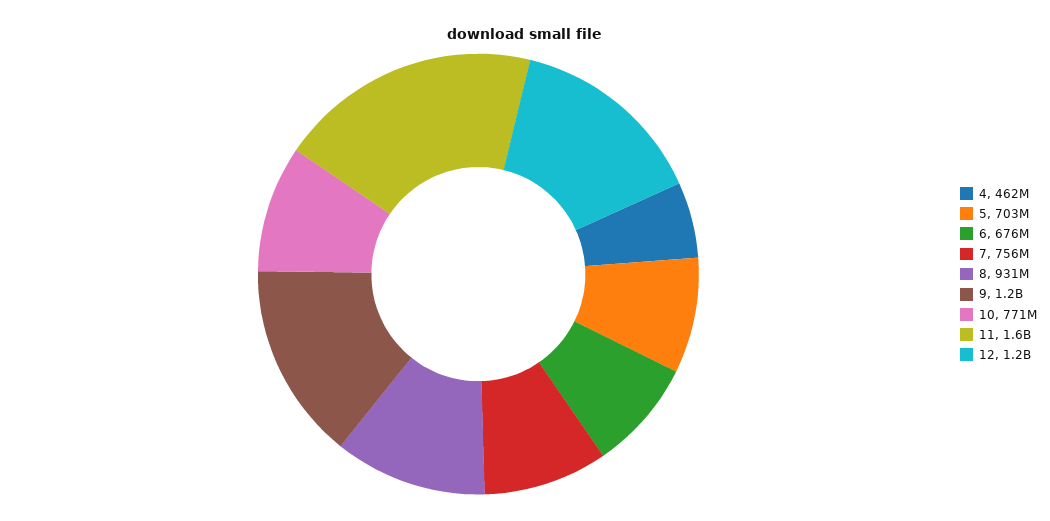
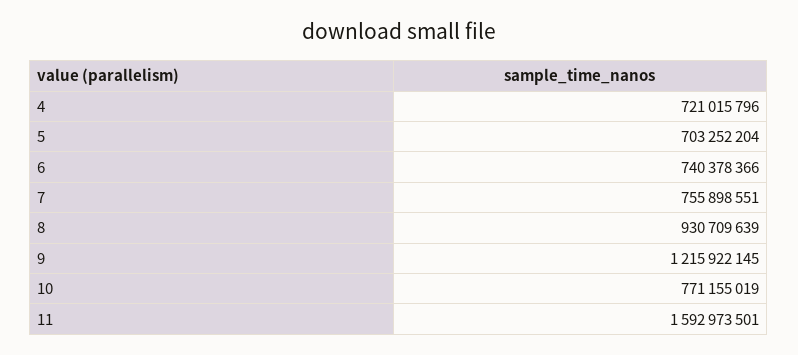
  {
-   "4": 462000000,
+   "4": 721015796,
    "5": 703252204,
-   "6": 676000000,
+   "6": 740378366,
    "7": 755898551,
    "8": 930709639,
    "9": 1215922145,
    "10": 771155019,
-   "11": 1592973501,
+   "11": 1592973501
-   "12": 1200000000
  }

